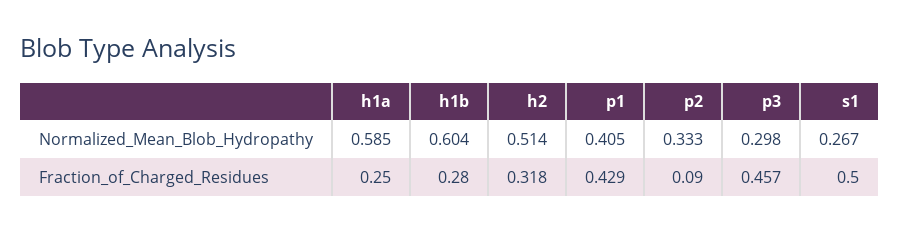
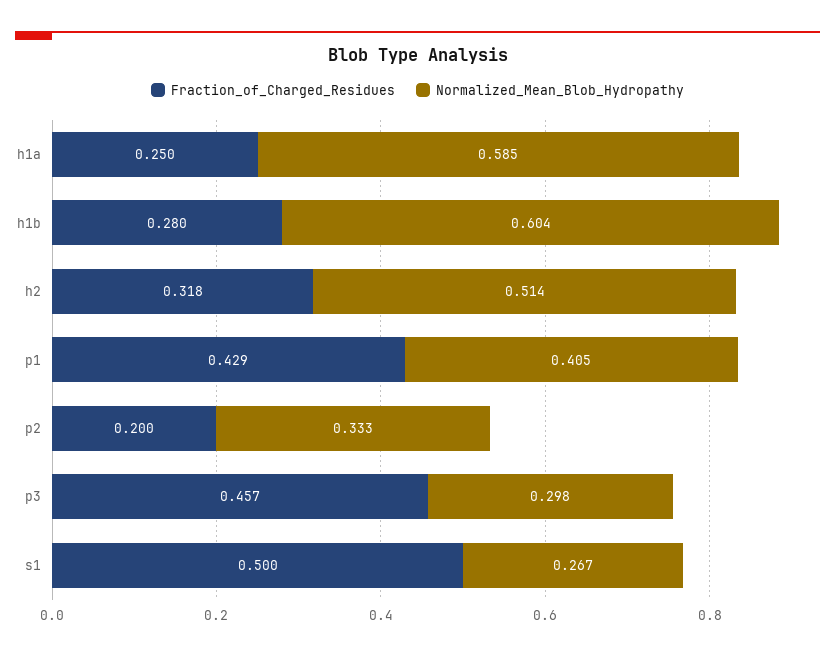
  {
    "Normalized_Mean_Blob_Hydropathy": {
      "h1a": 0.585,
      "h1b": 0.604,
      "h2": 0.514,
      "p1": 0.405,
      "p2": 0.333,
      "p3": 0.298,
      "s1": 0.267
    },
    "Fraction_of_Charged_Residues": {
      "h1a": 0.25,
      "h1b": 0.28,
      "h2": 0.318,
      "p1": 0.429,
-     "p2": 0.09,
+     "p2": 0.2,
      "p3": 0.457,
      "s1": 0.5
    }
  }

